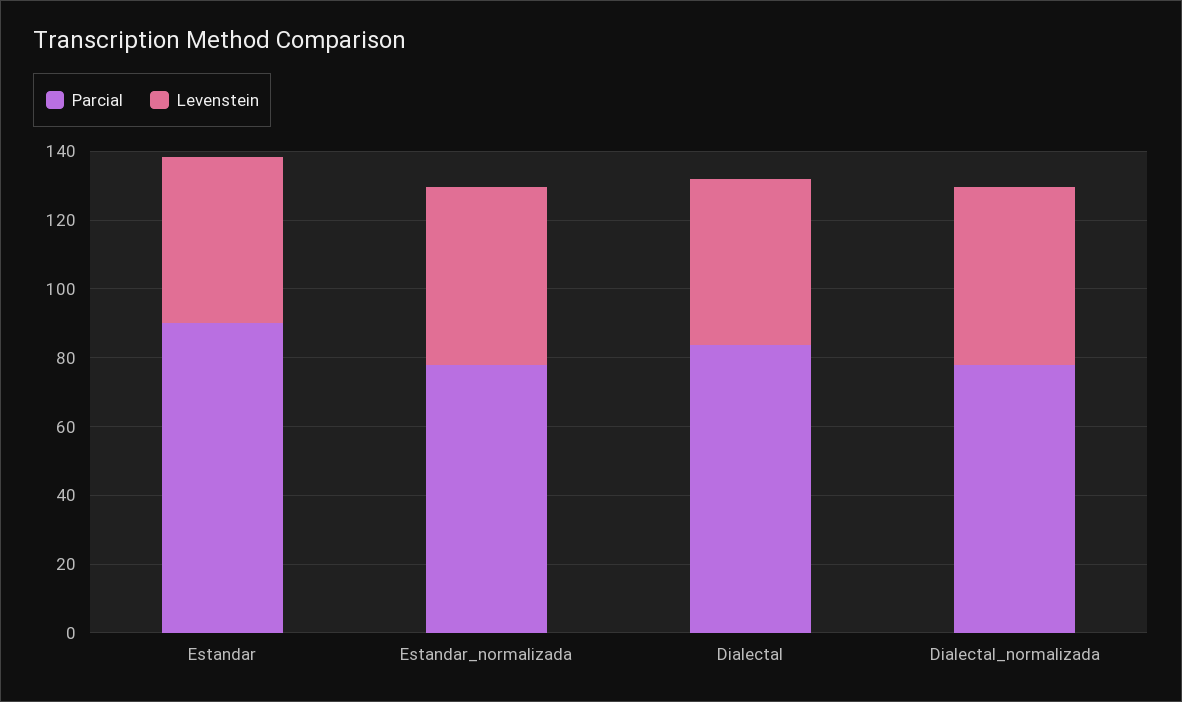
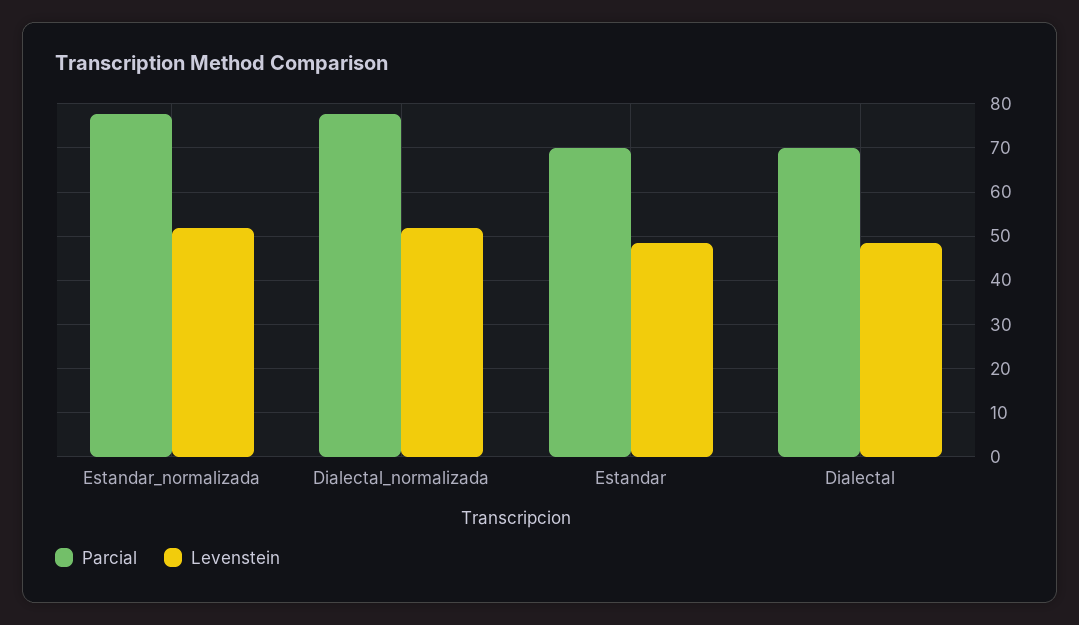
  {
    "Parcial": {
-     "Estandar": 90,
+     "Estandar": 70,
      "Estandar_normalizada": 78,
-     "Dialectal": 85,
+     "Dialectal": 70,
      "Dialectal_normalizada": 78
    },
    "Levenstein": {
      "Estandar": 48,
      "Estandar_normalizada": 52,
      "Dialectal": 48,
      "Dialectal_normalizada": 52
    }
  }

